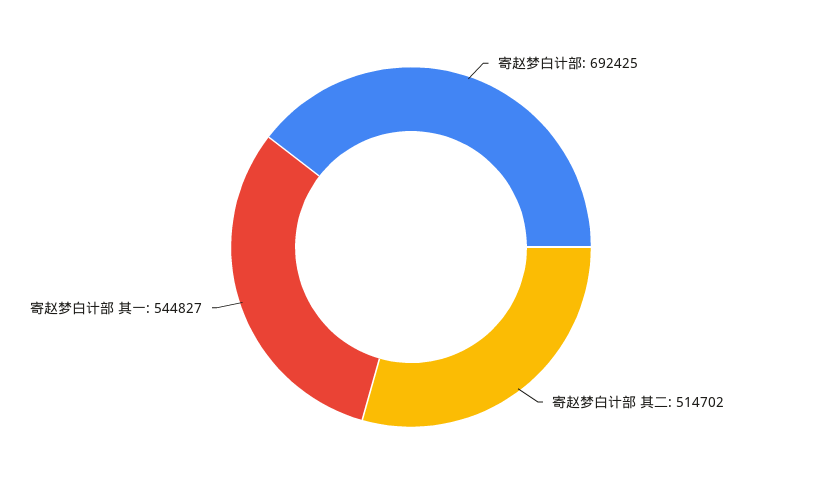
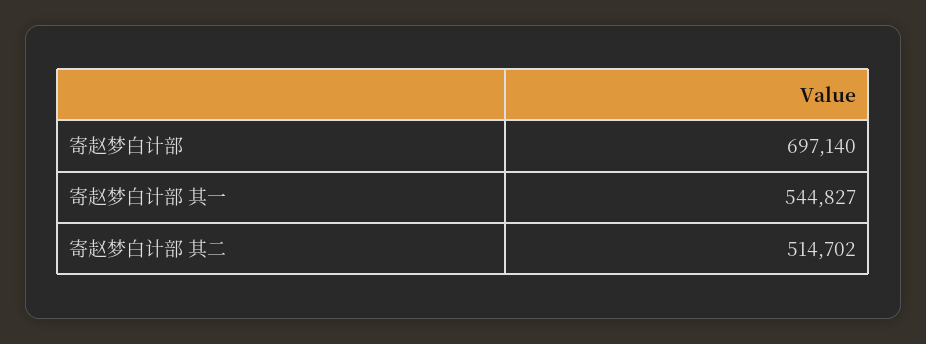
  {
-   "寄赵梦白计部": 692425,
+   "寄赵梦白计部": 697140,
    "寄赵梦白计部 其二": 514702,
    "寄赵梦白计部 其一": 544827
  }

